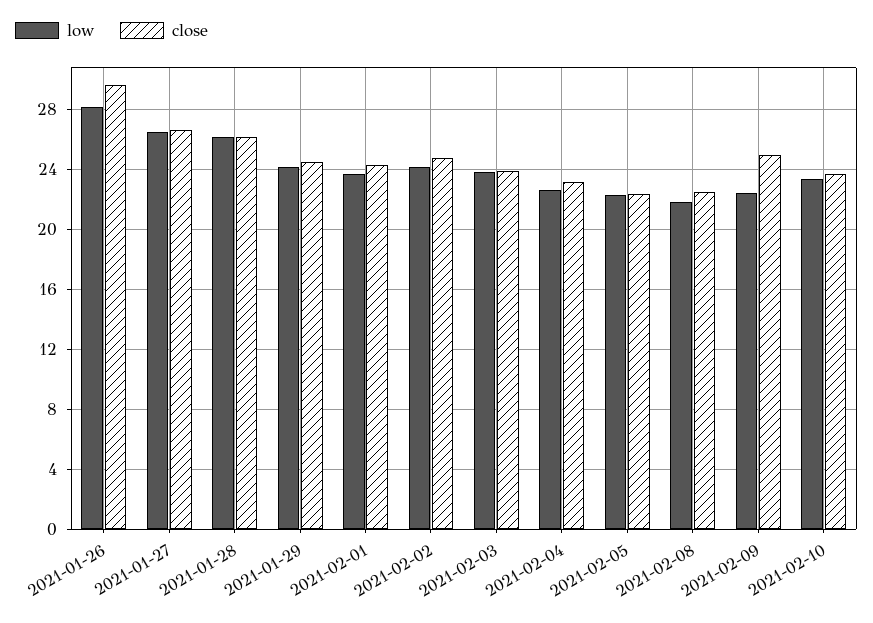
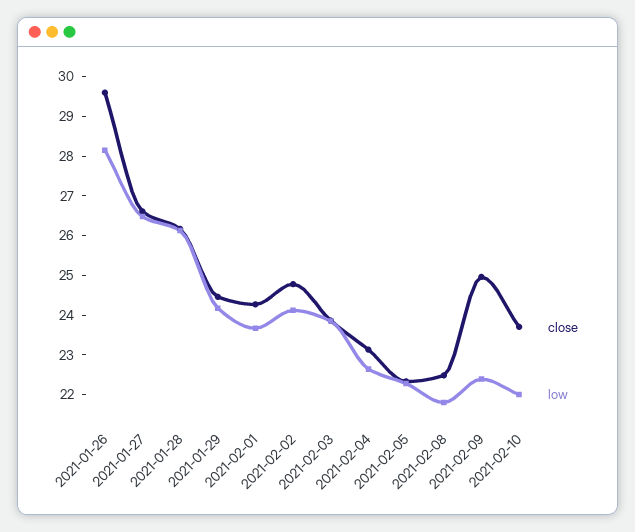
  {
    "low": {
      "2021-01-26": 28.25,
      "2021-01-27": 26.5,
      "2021-01-28": 26.25,
      "2021-01-29": 24.25,
      "2021-02-01": 23.75,
      "2021-02-02": 24,
      "2021-02-03": 23.75,
      "2021-02-04": 22.75,
      "2021-02-05": 22.25,
      "2021-02-08": 21.75,
      "2021-02-09": 22.5,
-     "2021-02-10": 23.5
+     "2021-02-10": 22
    },
    "close": {
      "2021-01-26": 29.5,
      "2021-01-27": 26.5,
      "2021-01-28": 26.25,
      "2021-01-29": 24.5,
      "2021-02-01": 24.25,
      "2021-02-02": 24.75,
      "2021-02-03": 23.75,
      "2021-02-04": 23.25,
      "2021-02-05": 22.25,
      "2021-02-08": 22.5,
      "2021-02-09": 25,
      "2021-02-10": 23.75
    }
  }

